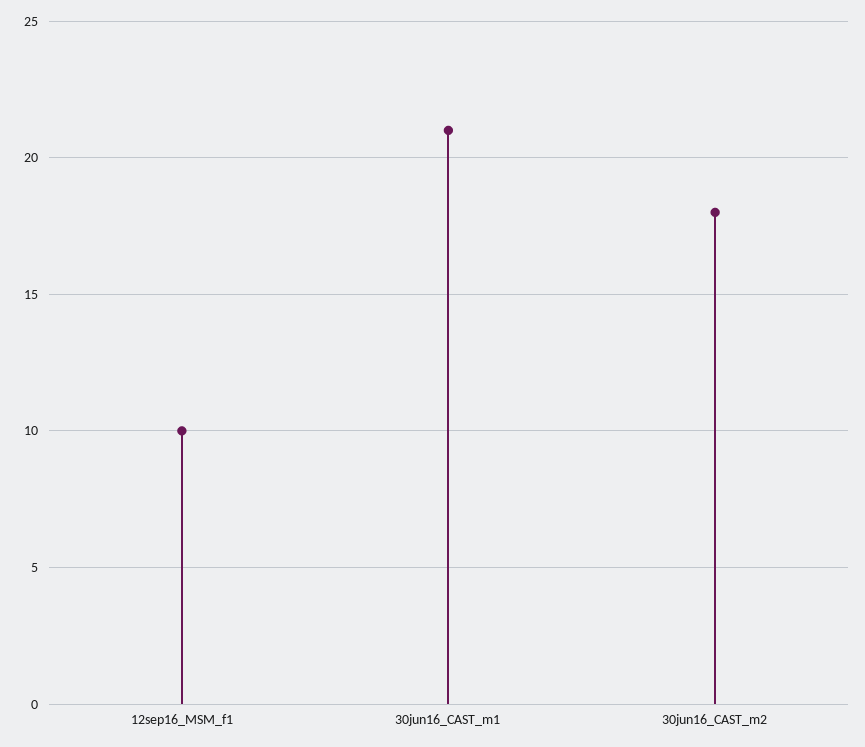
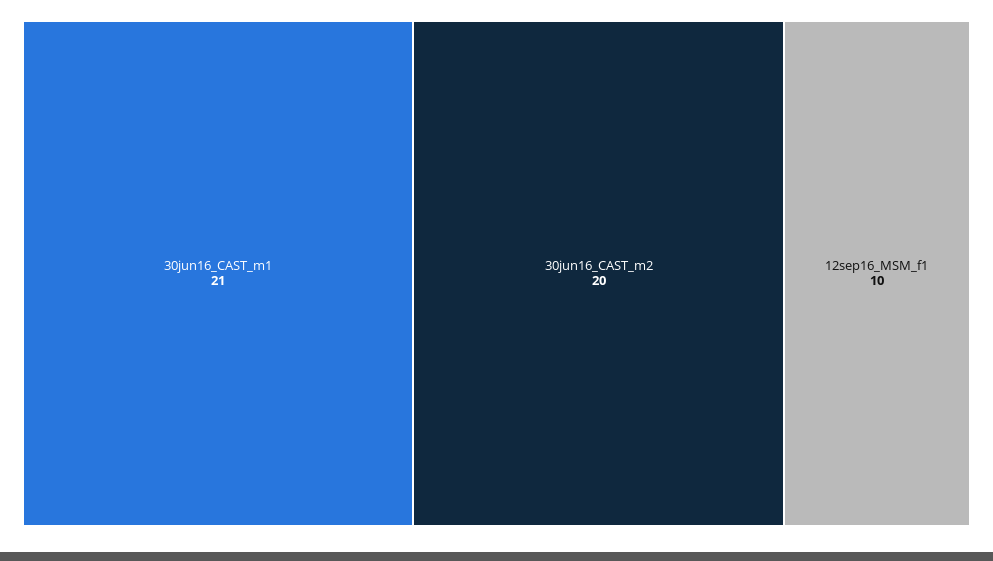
  {
    "12sep16_MSM_f1": 10,
    "30jun16_CAST_m1": 21,
-   "30jun16_CAST_m2": 18
+   "30jun16_CAST_m2": 20
  }

